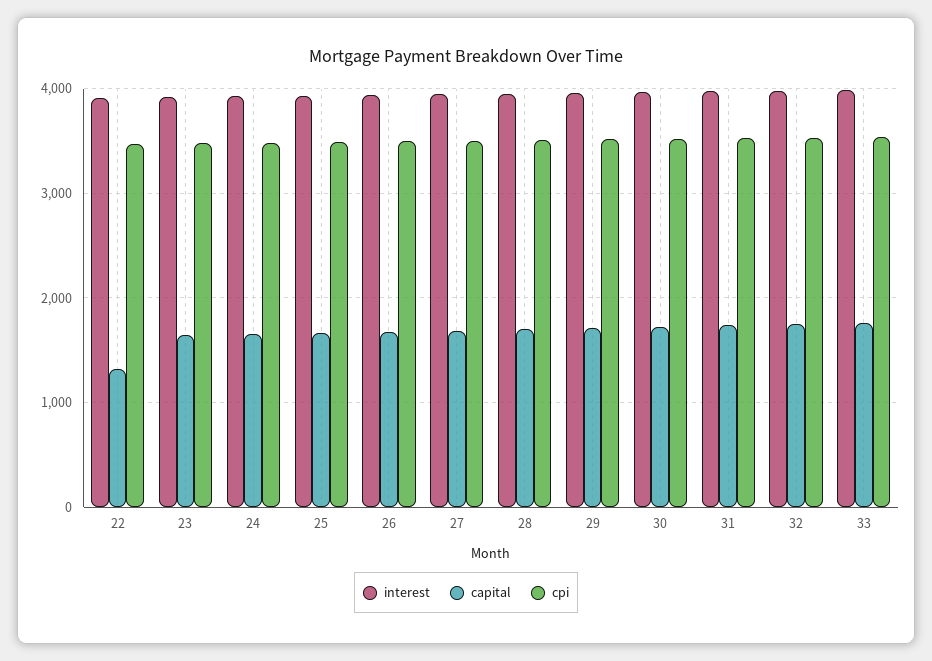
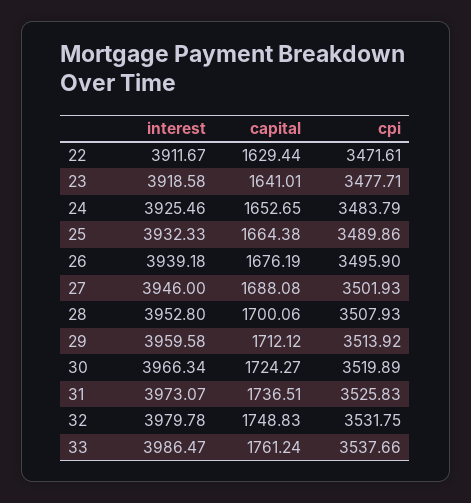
  {
    "interest": {
      "22": 3911.67,
      "23": 3918.58,
      "24": 3925.46,
      "25": 3932.33,
      "26": 3939.18,
      "27": 3946,
      "28": 3952.8,
      "29": 3959.58,
      "30": 3966.34,
      "31": 3973.07,
      "32": 3979.78,
      "33": 3986.47
    },
    "capital": {
-     "22": 1300,
+     "22": 1629.44,
      "23": 1641.01,
      "24": 1652.65,
      "25": 1664.38,
      "26": 1676.19,
      "27": 1688.08,
      "28": 1700.06,
      "29": 1712.12,
      "30": 1724.27,
      "31": 1736.51,
      "32": 1748.83,
      "33": 1761.24
    },
    "cpi": {
      "22": 3471.61,
      "23": 3477.71,
      "24": 3483.79,
      "25": 3489.86,
      "26": 3495.9,
      "27": 3501.93,
      "28": 3507.93,
      "29": 3513.92,
      "30": 3519.89,
      "31": 3525.83,
      "32": 3531.75,
      "33": 3537.66
    }
  }

